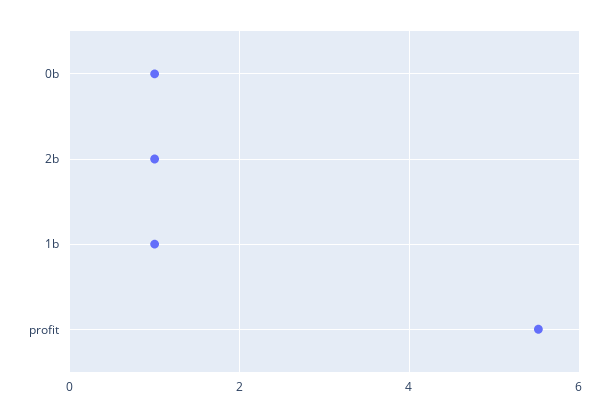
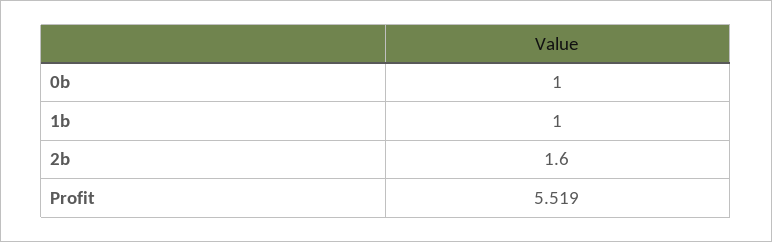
  {
    "0b": 1,
-   "2b": 1,
+   "2b": 1.6,
    "1b": 1,
    "profit": 5.519
  }

